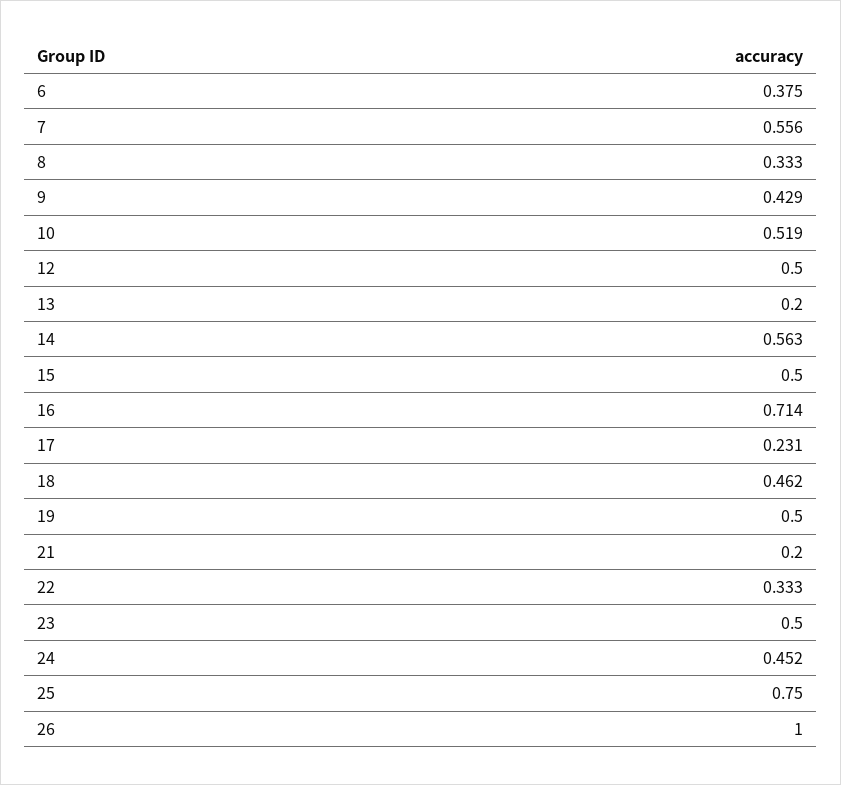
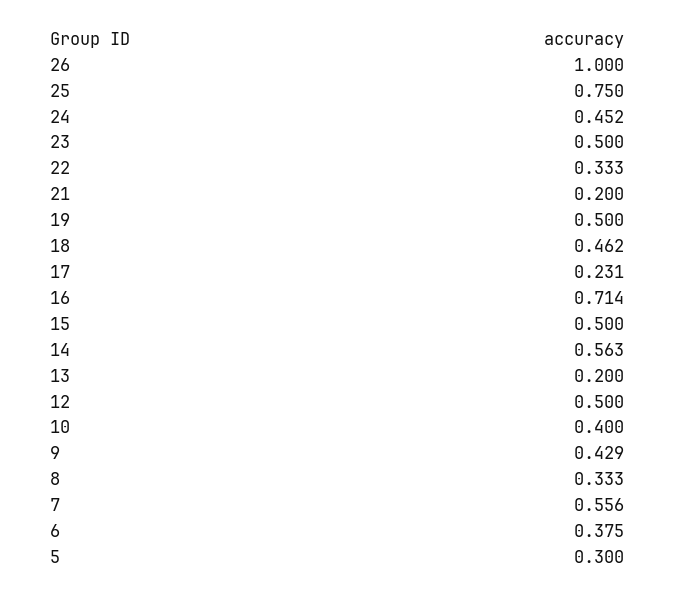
  {
    "6": 0.375,
    "7": 0.556,
    "8": 0.333,
    "9": 0.429,
-   "10": 0.519,
+   "10": 0.4,
    "12": 0.5,
    "13": 0.2,
    "14": 0.563,
    "15": 0.5,
    "16": 0.714,
    "17": 0.231,
    "18": 0.462,
    "19": 0.5,
    "21": 0.2,
    "22": 0.333,
    "23": 0.5,
    "24": 0.452,
    "25": 0.75,
-   "26": 1
+   "26": 1,
+   "5": 0.3
  }

